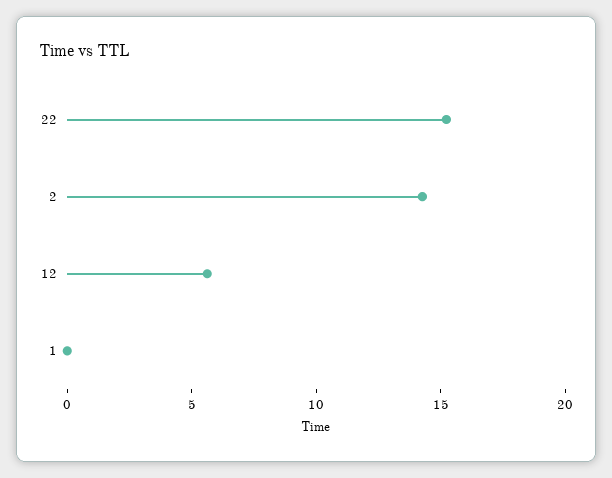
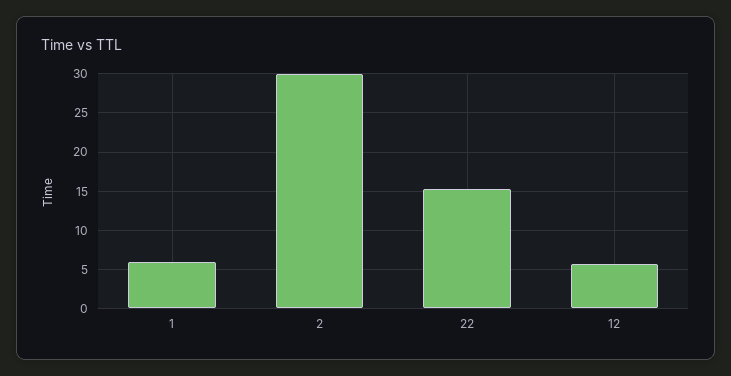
  {
    "22": 15,
-   "2": 14,
+   "2": 30,
    "12": 6,
-   "1": 0
+   "1": 6
  }

